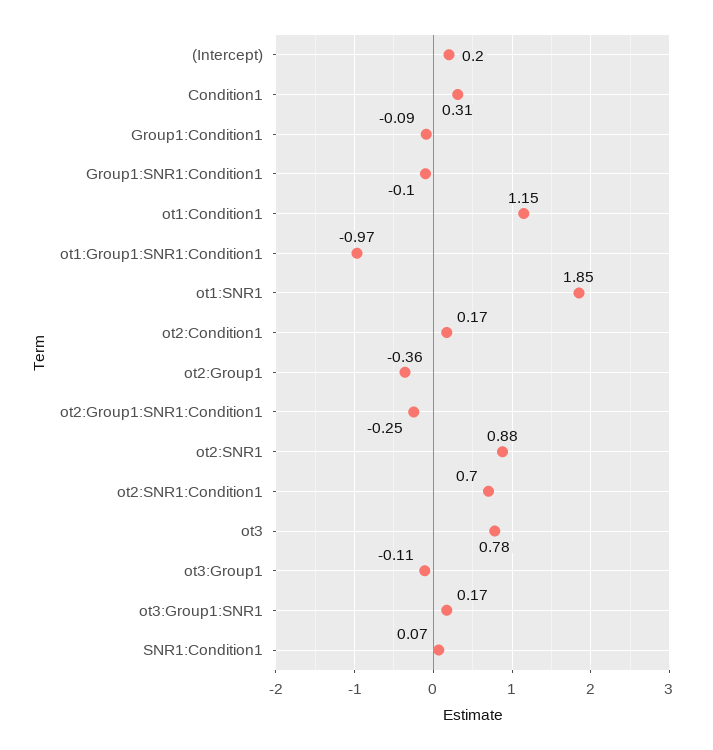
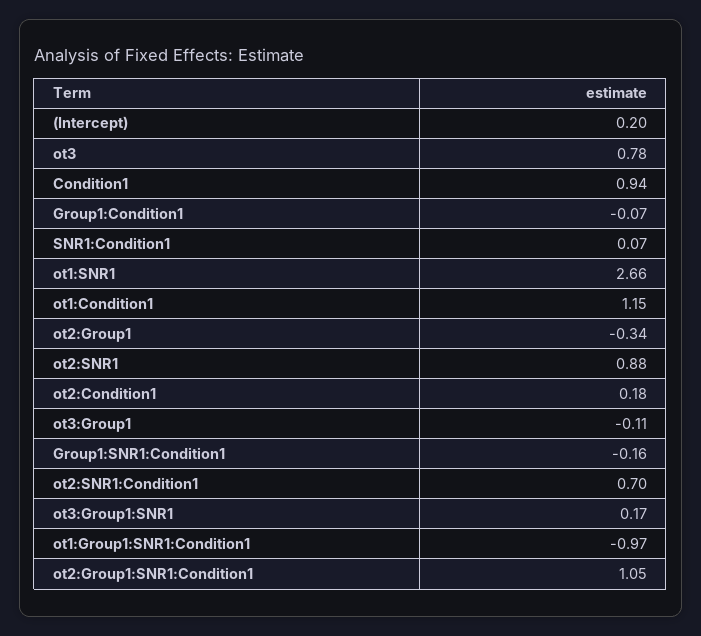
  {
    "(Intercept)": 0.2,
-   "Condition1": 0.31,
+   "Condition1": 0.94,
-   "Group1:Condition1": -0.09,
+   "Group1:Condition1": -0.07,
-   "Group1:SNR1:Condition1": -0.1,
+   "Group1:SNR1:Condition1": -0.16,
    "ot1:Condition1": 1.15,
    "ot1:Group1:SNR1:Condition1": -0.97,
-   "ot1:SNR1": 1.85,
+   "ot1:SNR1": 2.66,
-   "ot2:Condition1": 0.17,
+   "ot2:Condition1": 0.18,
-   "ot2:Group1": -0.36,
+   "ot2:Group1": -0.34,
-   "ot2:Group1:SNR1:Condition1": -0.25,
+   "ot2:Group1:SNR1:Condition1": 1.05,
    "ot2:SNR1": 0.88,
    "ot2:SNR1:Condition1": 0.7,
    "ot3": 0.78,
    "ot3:Group1": -0.11,
    "ot3:Group1:SNR1": 0.17,
    "SNR1:Condition1": 0.07
  }

